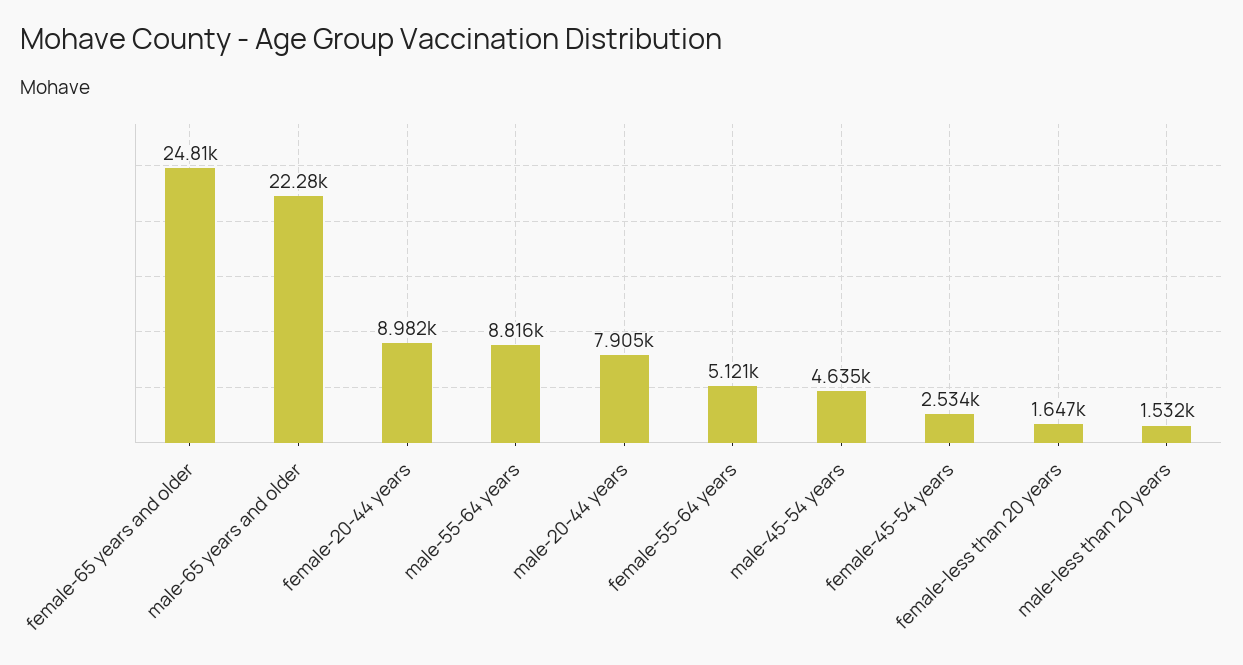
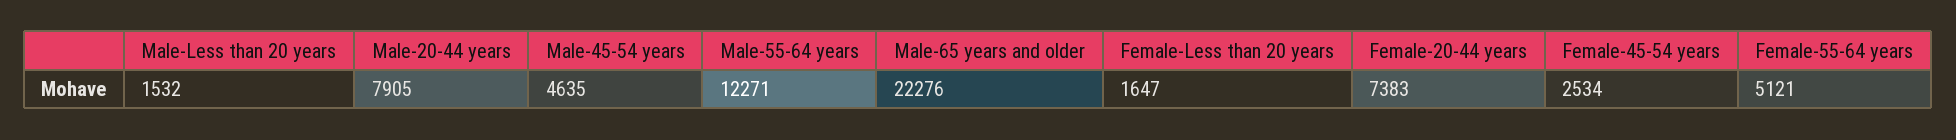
  {
-   "female-65 years and older": 24810,
    "male-65 years and older": 22276,
-   "female-20-44 years": 8982,
+   "female-20-44 years": 7383,
-   "male-55-64 years": 8816,
+   "male-55-64 years": 12271,
    "male-20-44 years": 7905,
    "female-55-64 years": 5121,
    "male-45-54 years": 4635,
    "female-45-54 years": 2534,
    "female-less than 20 years": 1647,
    "male-less than 20 years": 1532
  }

